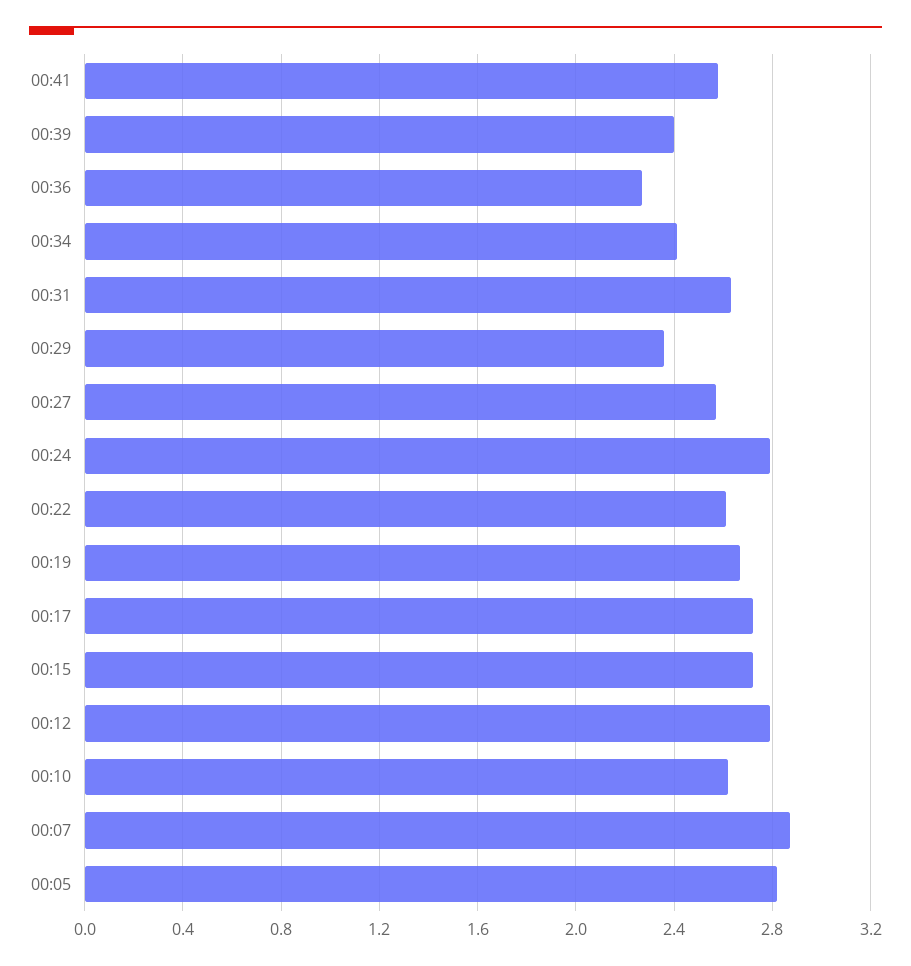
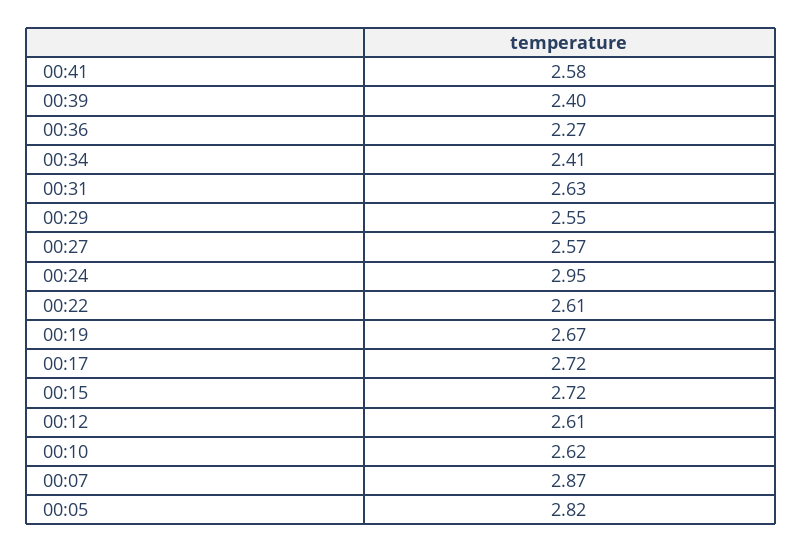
  {
    "00:41": 2.58,
    "00:39": 2.4,
    "00:36": 2.27,
    "00:34": 2.41,
    "00:31": 2.63,
-   "00:29": 2.35,
+   "00:29": 2.55,
    "00:27": 2.57,
-   "00:24": 2.8,
+   "00:24": 2.95,
    "00:22": 2.61,
    "00:19": 2.67,
    "00:17": 2.72,
    "00:15": 2.72,
-   "00:12": 2.8,
+   "00:12": 2.61,
    "00:10": 2.62,
    "00:07": 2.87,
    "00:05": 2.82
  }

